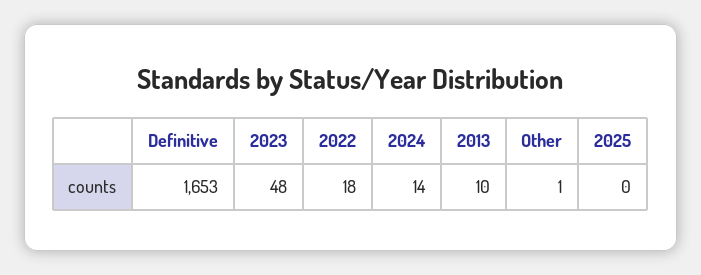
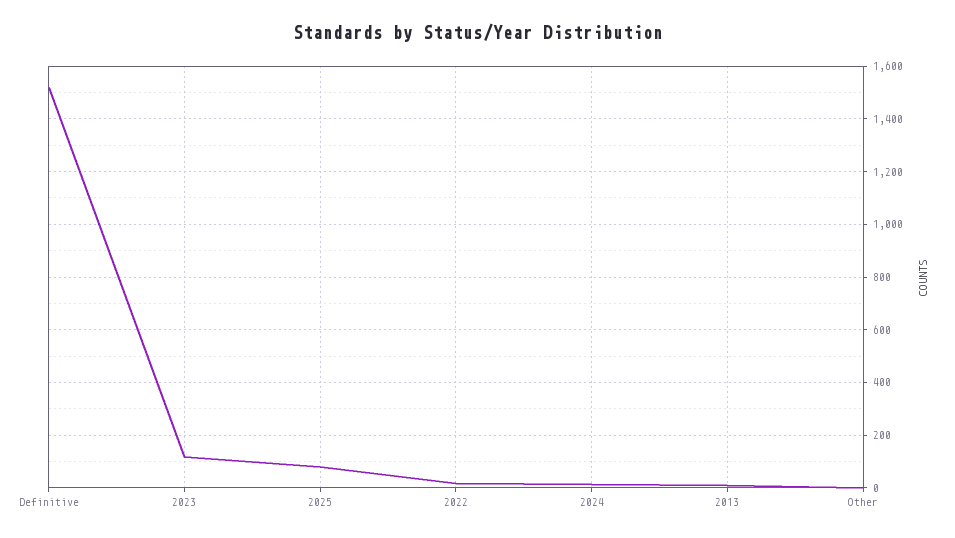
  {
-   "Definitive": 1653,
+   "Definitive": 1525,
-   "2023": 48,
+   "2023": 125,
    "2022": 18,
    "2024": 14,
    "2013": 10,
    "Other": 1,
-   "2025": 0
+   "2025": 75
  }

